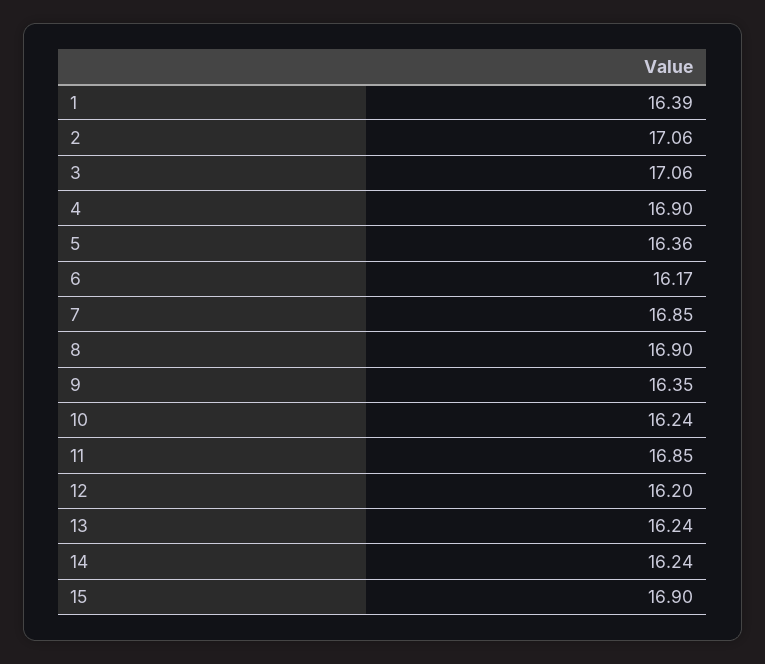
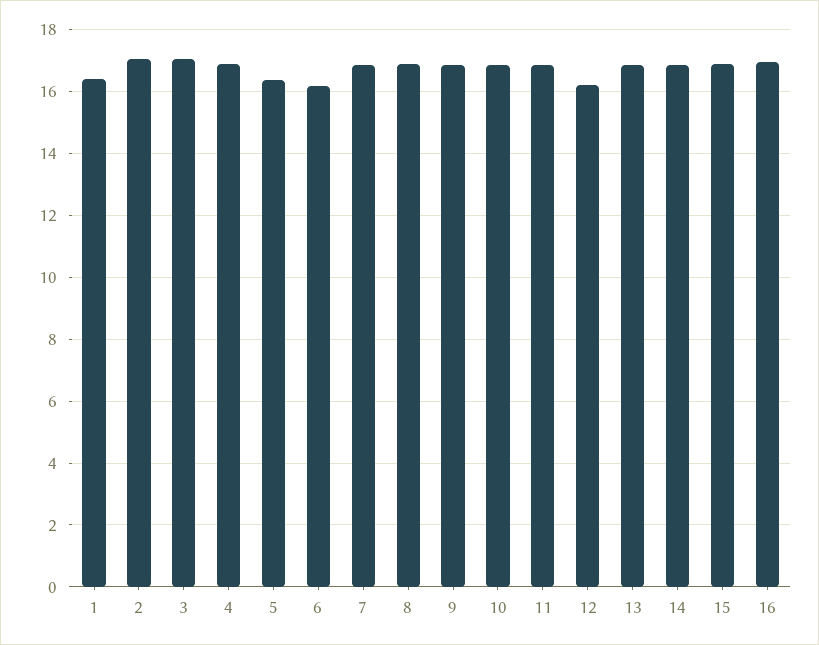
  {
    "1": 16.39,
    "2": 17.06,
    "3": 17.06,
    "4": 16.9,
    "5": 16.36,
    "6": 16.17,
    "7": 16.85,
    "8": 16.9,
-   "9": 16.35,
+   "9": 16.8,
-   "10": 16.24,
+   "10": 16.8,
    "11": 16.85,
    "12": 16.2,
-   "13": 16.24,
+   "13": 16.8,
-   "14": 16.24,
+   "14": 16.8,
-   "15": 16.9
+   "15": 16.9,
+   "16": 17
  }

